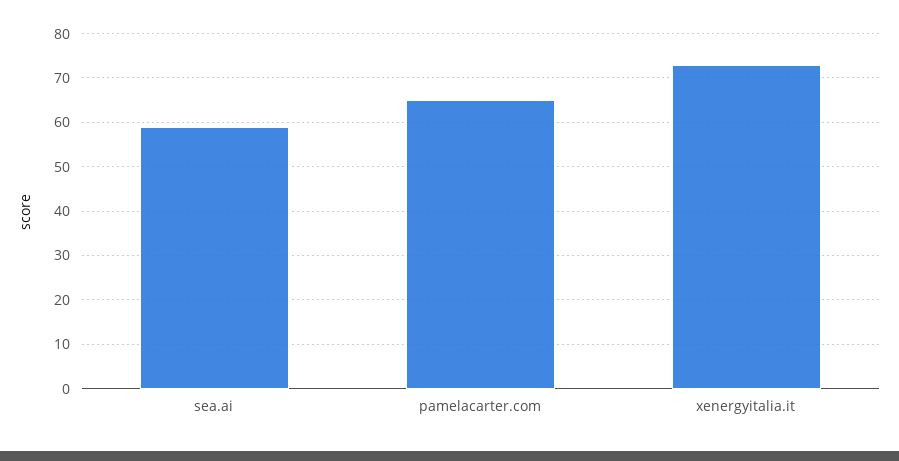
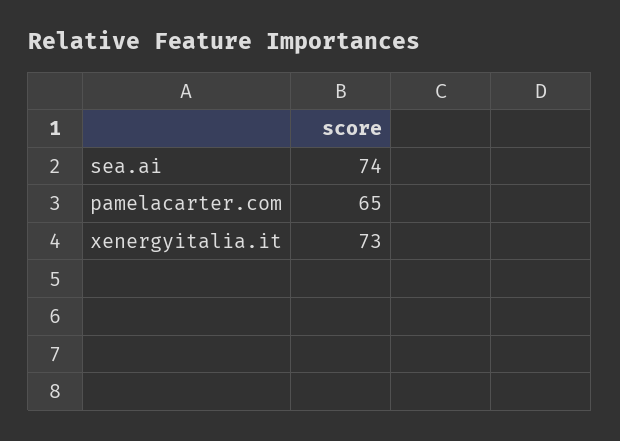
  {
-   "sea.ai": 60,
+   "sea.ai": 74,
    "pamelacarter.com": 65,
    "xenergyitalia.it": 73
  }

